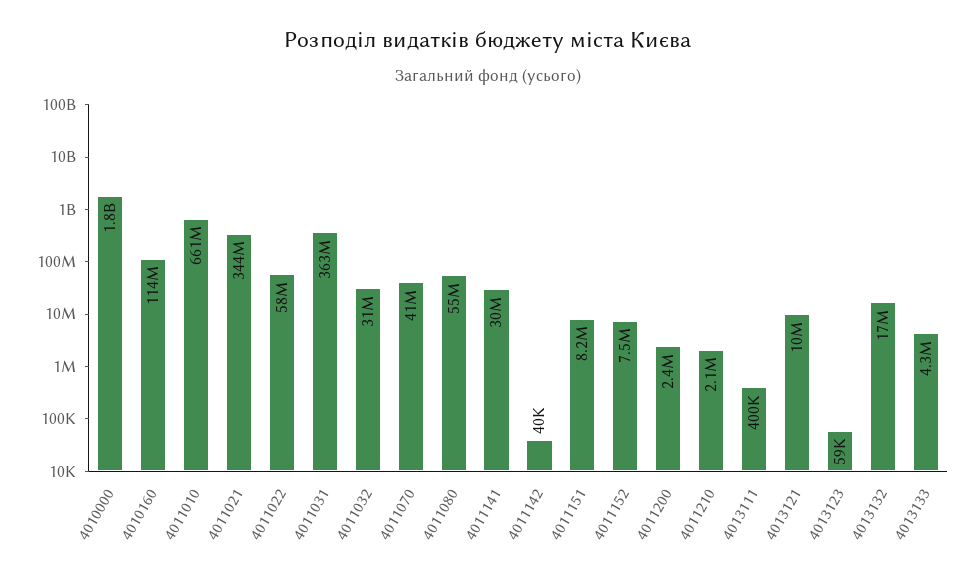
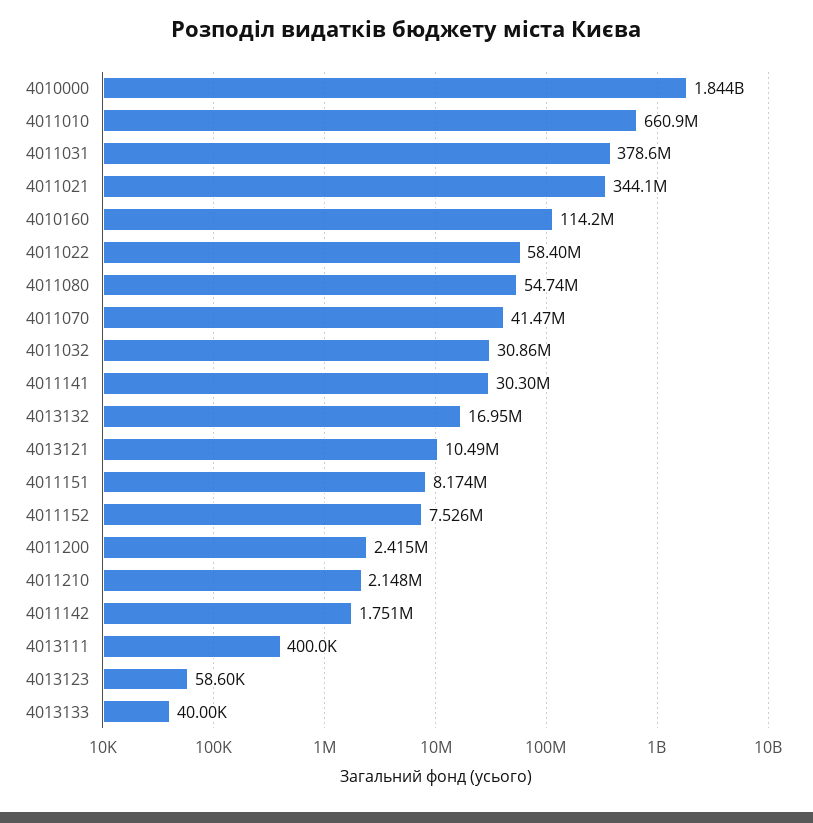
  {
    "4010000": 1844000000,
    "4010160": 114200000,
    "4011010": 660900000,
    "4011021": 344100000,
    "4011022": 58400000,
-   "4011031": 363000000,
+   "4011031": 378600000,
    "4011032": 30860000,
    "4011070": 41470000,
    "4011080": 54740000,
    "4011141": 30300000,
-   "4011142": 40000,
+   "4011142": 1751000,
    "4011151": 8174000,
    "4011152": 7526000,
    "4011200": 2415000,
    "4011210": 2148000,
    "4013111": 400000,
    "4013121": 10490000,
    "4013123": 58600,
    "4013132": 16950000,
-   "4013133": 4300000
+   "4013133": 40000
  }

